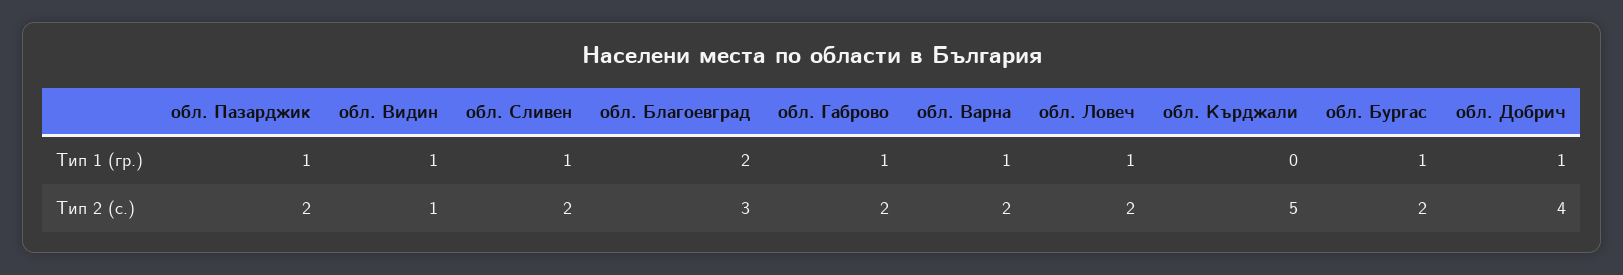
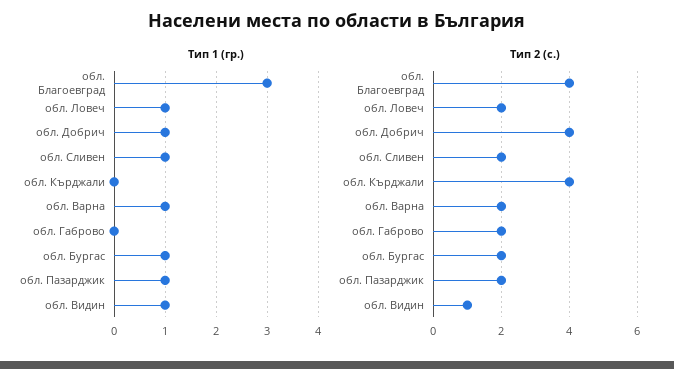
  {
    "Тип 1 (гр.)": {
      "обл. Пазарджик": 1,
      "обл. Видин": 1,
      "обл. Сливен": 1,
-     "обл. Благоевград": 2,
+     "обл. Благоевград": 3,
-     "обл. Габрово": 1,
+     "обл. Габрово": 0,
      "обл. Варна": 1,
      "обл. Ловеч": 1,
      "обл. Кърджали": 0,
      "обл. Бургас": 1,
      "обл. Добрич": 1
    },
    "Тип 2 (с.)": {
      "обл. Пазарджик": 2,
      "обл. Видин": 1,
      "обл. Сливен": 2,
-     "обл. Благоевград": 3,
+     "обл. Благоевград": 4,
      "обл. Габрово": 2,
      "обл. Варна": 2,
      "обл. Ловеч": 2,
-     "обл. Кърджали": 5,
+     "обл. Кърджали": 4,
      "обл. Бургас": 2,
      "обл. Добрич": 4
    }
  }

